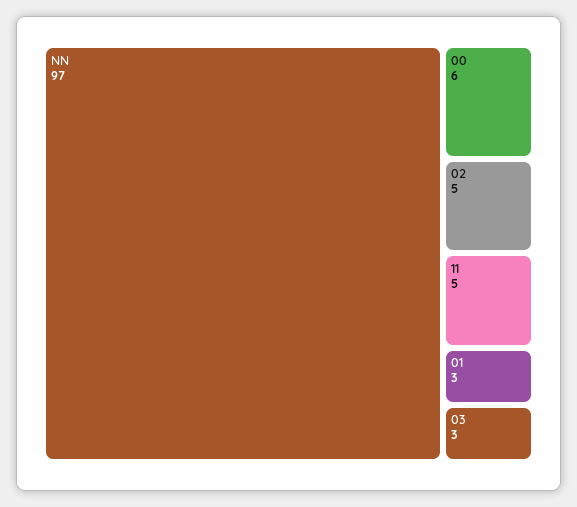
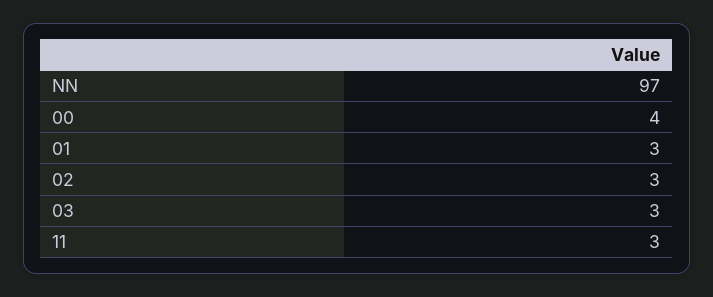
  {
    "NN": 97,
-   "00": 6,
+   "00": 4,
-   "02": 5,
+   "02": 3,
-   "11": 5,
+   "11": 3,
    "01": 3,
    "03": 3
  }

